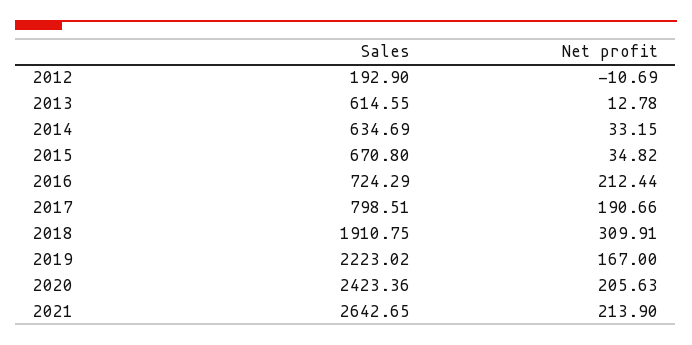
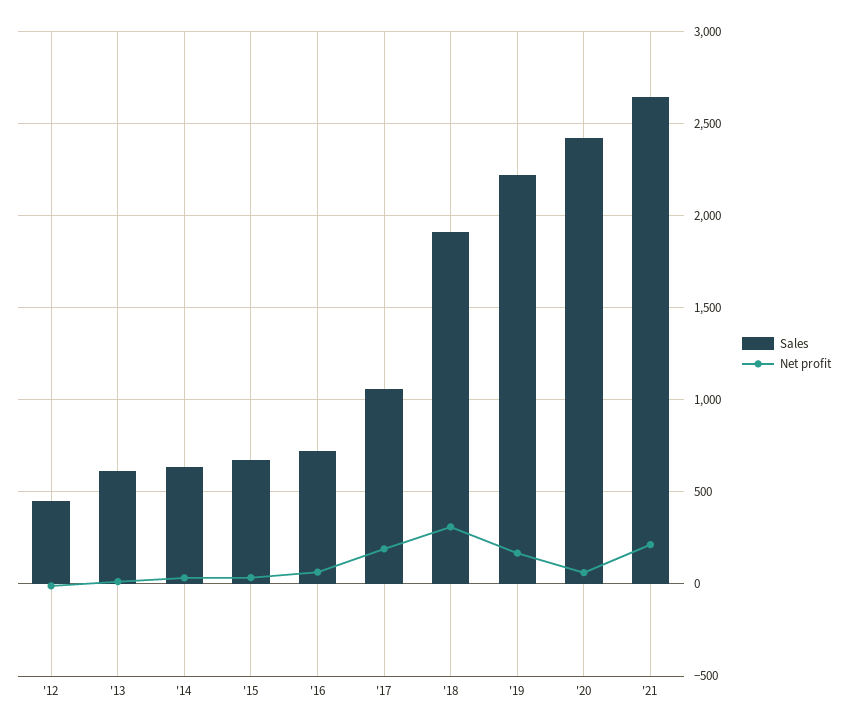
  {
    "Sales": {
-     "2012": 192.9,
+     "2012": 450,
      "2013": 614.55,
      "2014": 634.69,
      "2015": 670.8,
      "2016": 724.29,
-     "2017": 798.51,
+     "2017": 1050,
      "2018": 1910.75,
      "2019": 2223.02,
      "2020": 2423.36,
      "2021": 2642.65
    },
    "Net profit": {
      "2012": -10.69,
      "2013": 12.78,
      "2014": 33.15,
      "2015": 34.82,
-     "2016": 212.44,
+     "2016": 50,
      "2017": 190.66,
      "2018": 309.91,
      "2019": 167,
-     "2020": 205.63,
+     "2020": 50,
      "2021": 213.9
    }
  }

